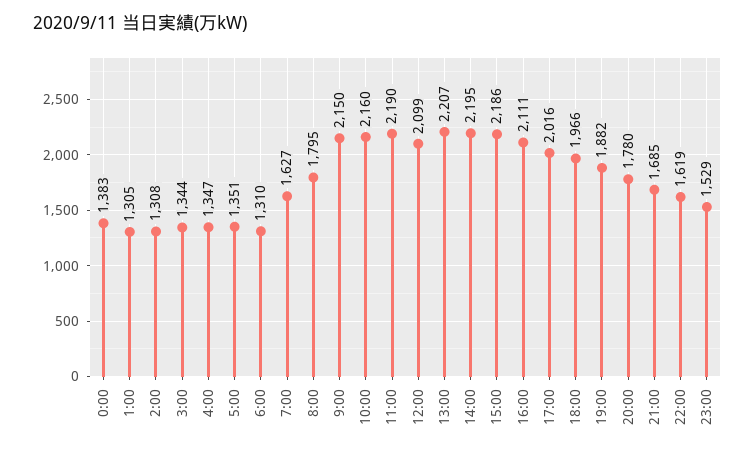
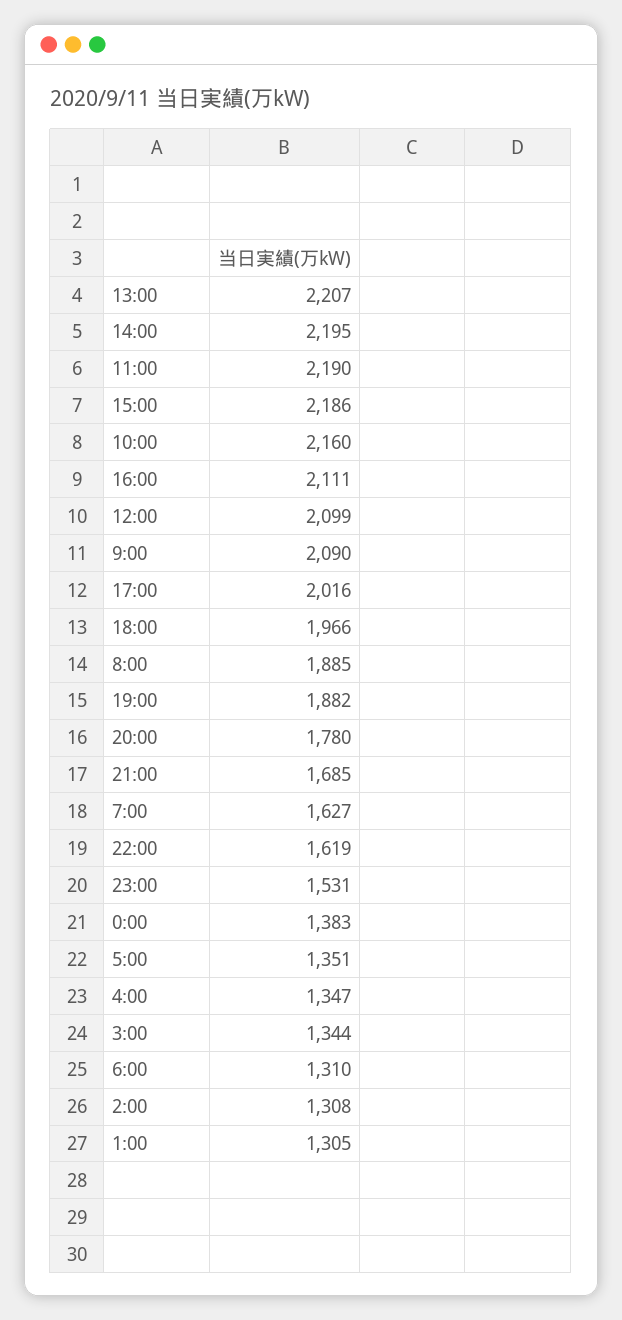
  {
    "0:00": 1383,
    "1:00": 1305,
    "2:00": 1308,
    "3:00": 1344,
    "4:00": 1347,
    "5:00": 1351,
    "6:00": 1310,
    "7:00": 1627,
-   "8:00": 1795,
+   "8:00": 1885,
-   "9:00": 2150,
+   "9:00": 2090,
    "10:00": 2160,
    "11:00": 2190,
    "12:00": 2099,
    "13:00": 2207,
    "14:00": 2195,
    "15:00": 2186,
    "16:00": 2111,
    "17:00": 2016,
    "18:00": 1966,
    "19:00": 1882,
    "20:00": 1780,
    "21:00": 1685,
    "22:00": 1619,
-   "23:00": 1529
+   "23:00": 1531
  }

